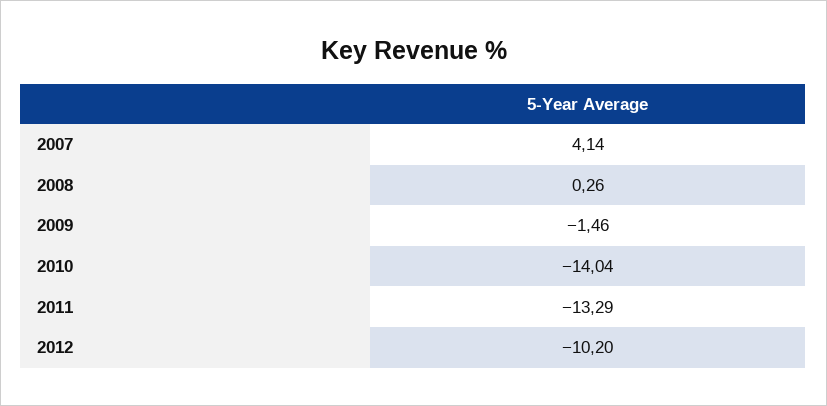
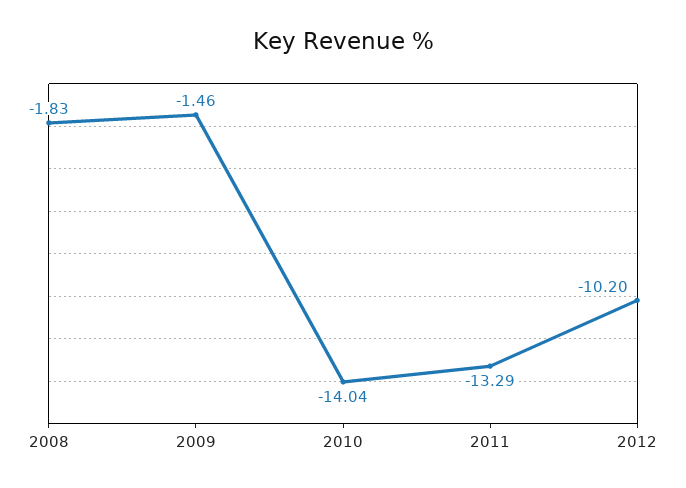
  {
-   "2007": 4.14,
-   "2008": 0.26,
+   "2008": -1.83,
    "2009": -1.46,
    "2010": -14.04,
    "2011": -13.29,
    "2012": -10.2
  }

